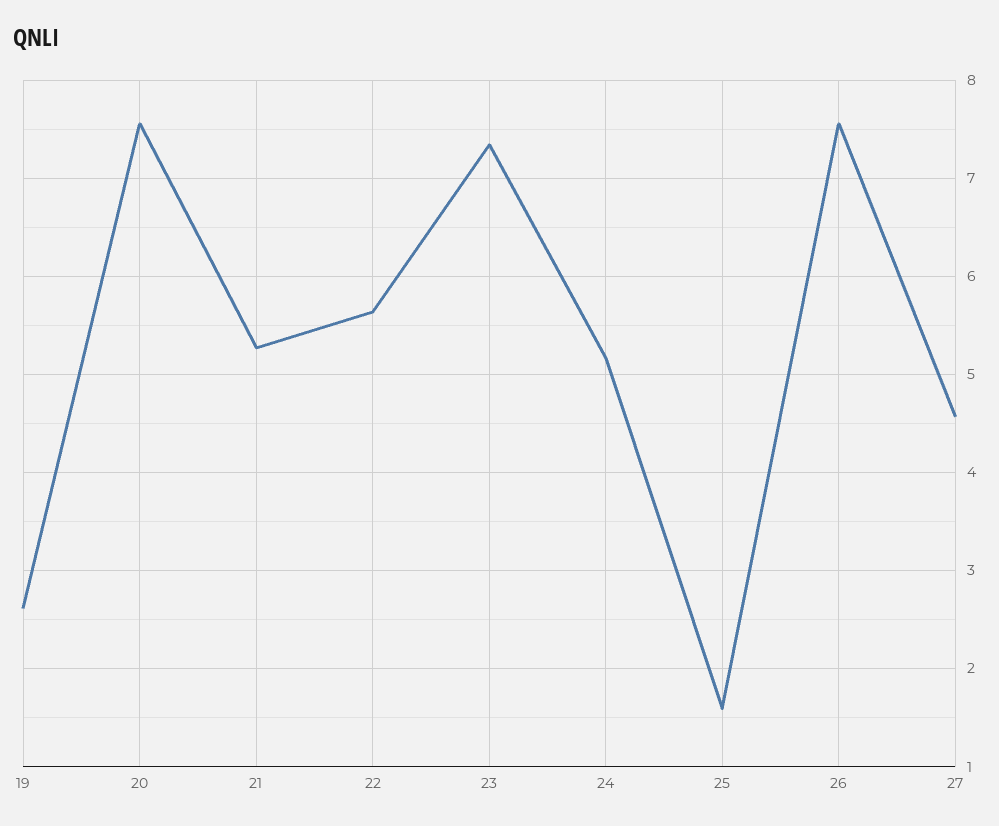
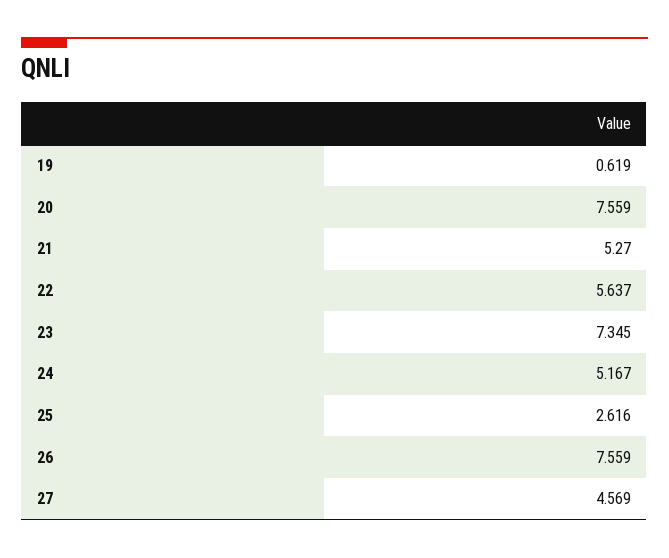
  {
-   "19": 2.6,
+   "19": 0.619,
    "20": 7.559,
    "21": 5.27,
    "22": 5.637,
    "23": 7.345,
    "24": 5.167,
-   "25": 1.6,
+   "25": 2.616,
    "26": 7.559,
    "27": 4.569
  }

